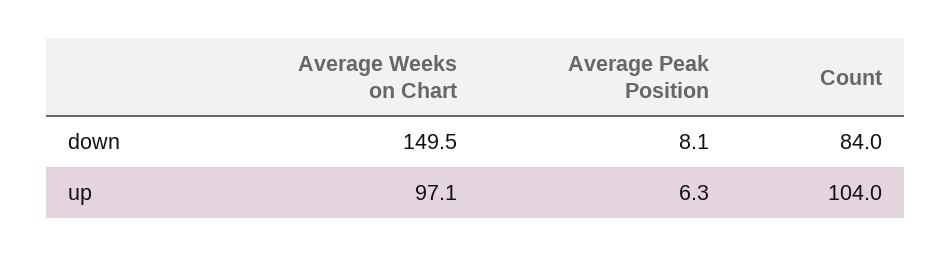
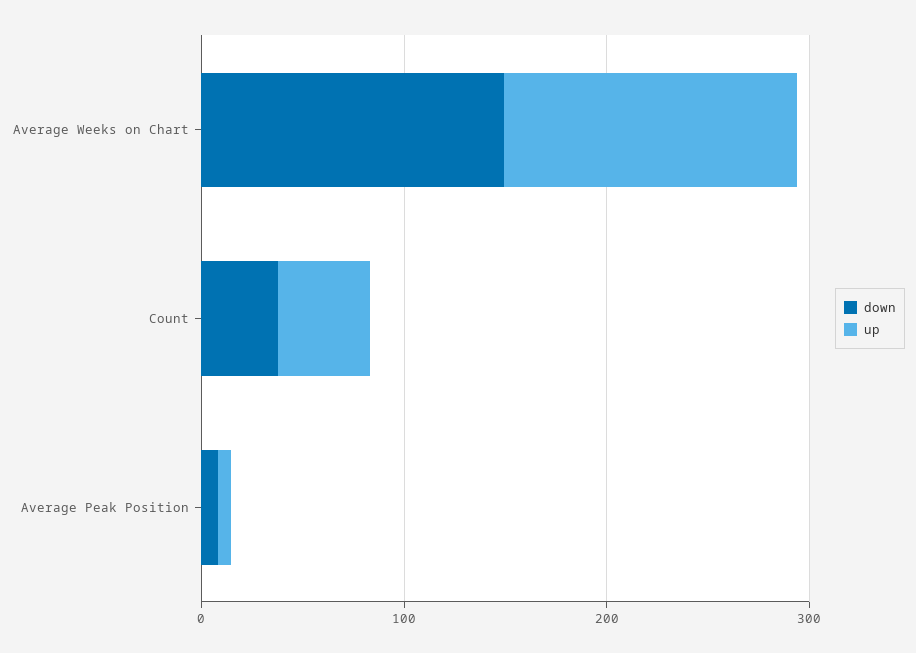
  {
    "down": {
      "Average Weeks on Chart": 149.5,
      "Average Peak Position": 8.1,
-     "Count": 84
+     "Count": 40
    },
    "up": {
-     "Average Weeks on Chart": 97.1,
+     "Average Weeks on Chart": 140,
      "Average Peak Position": 6.3,
-     "Count": 104
+     "Count": 40
    }
  }

